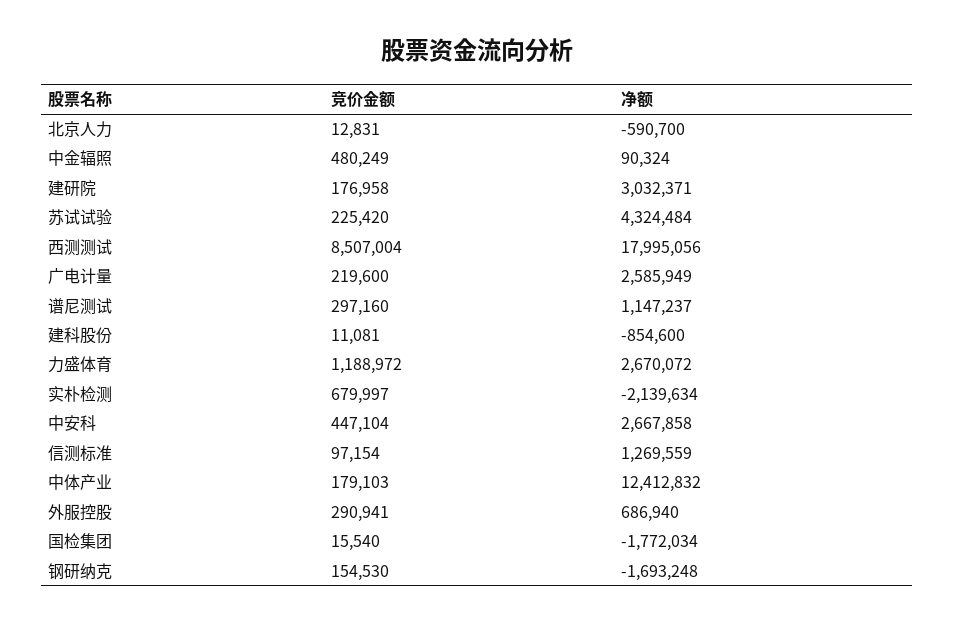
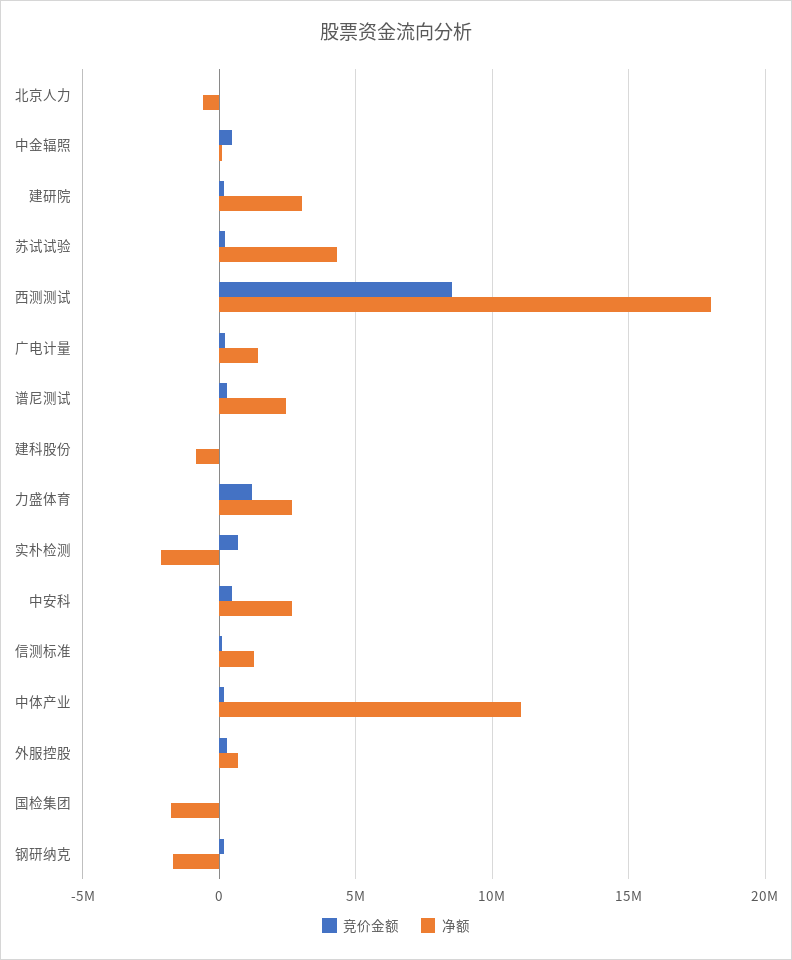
  {
    "竞价金额": {
      "北京人力": 12831,
      "中金辐照": 480249,
      "建研院": 176958,
      "苏试试验": 225420,
      "西测测试": 8507004,
      "广电计量": 219600,
      "谱尼测试": 297160,
      "建科股份": 11081,
      "力盛体育": 1188972,
      "实朴检测": 679997,
      "中安科": 447104,
      "信测标准": 97154,
      "中体产业": 179103,
      "外服控股": 290941,
      "国检集团": 15540,
      "钢研纳克": 154530
    },
    "净额": {
      "北京人力": -590700,
      "中金辐照": 90324,
      "建研院": 3032371,
      "苏试试验": 4324484,
      "西测测试": 17995056,
-     "广电计量": 2585949,
+     "广电计量": 1500000,
-     "谱尼测试": 1147237,
+     "谱尼测试": 2500000,
      "建科股份": -854600,
      "力盛体育": 2670072,
      "实朴检测": -2139634,
      "中安科": 2667858,
      "信测标准": 1269559,
-     "中体产业": 12412832,
+     "中体产业": 11000000,
      "外服控股": 686940,
      "国检集团": -1772034,
      "钢研纳克": -1693248
    }
  }

